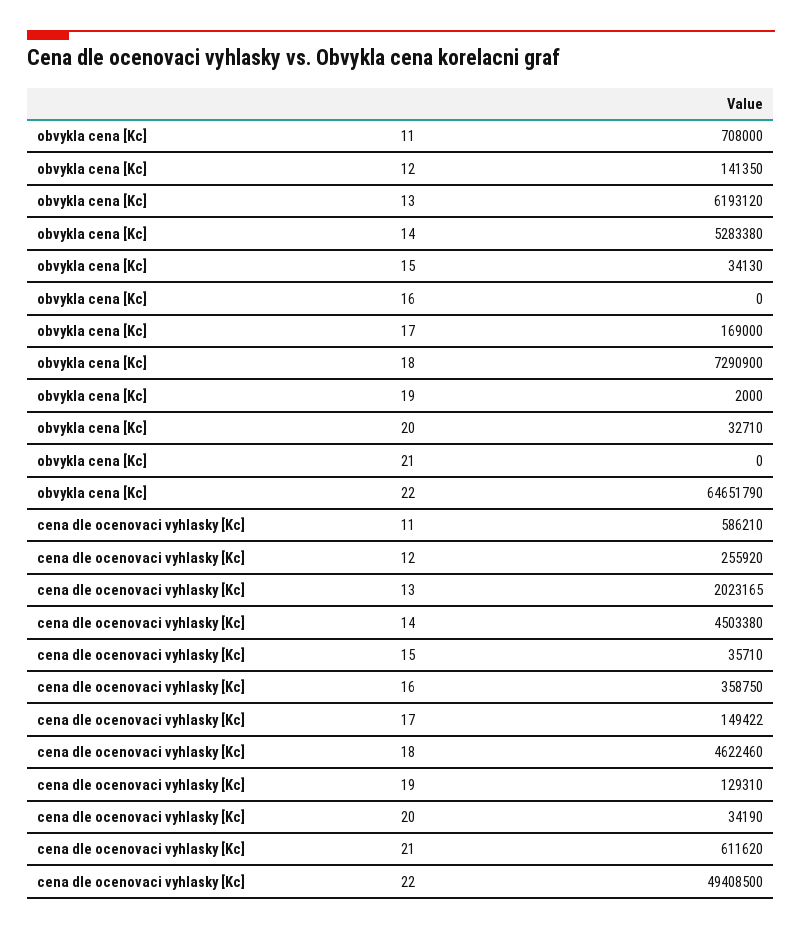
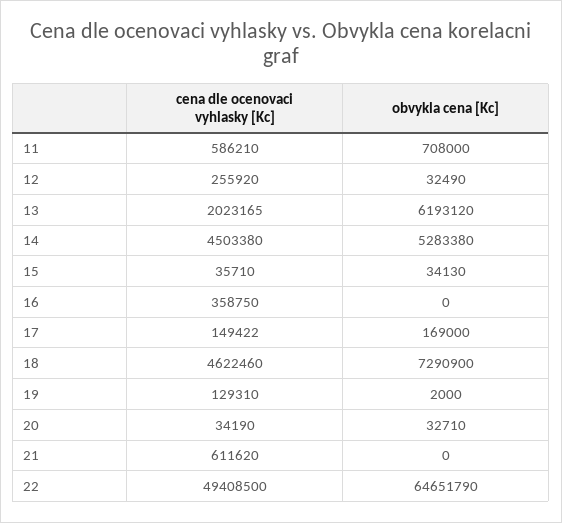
  {
    "obvykla cena [Kc]": {
      "11": 708000,
-     "12": 141350,
+     "12": 32490,
      "13": 6193120,
      "14": 5283380,
      "15": 34130,
      "16": 0,
      "17": 169000,
      "18": 7290900,
      "19": 2000,
      "20": 32710,
      "21": 0,
      "22": 64651790
    },
    "cena dle ocenovaci vyhlasky [Kc]": {
      "11": 586210,
      "12": 255920,
      "13": 2023165,
      "14": 4503380,
      "15": 35710,
      "16": 358750,
      "17": 149422,
      "18": 4622460,
      "19": 129310,
      "20": 34190,
      "21": 611620,
      "22": 49408500
    }
  }

